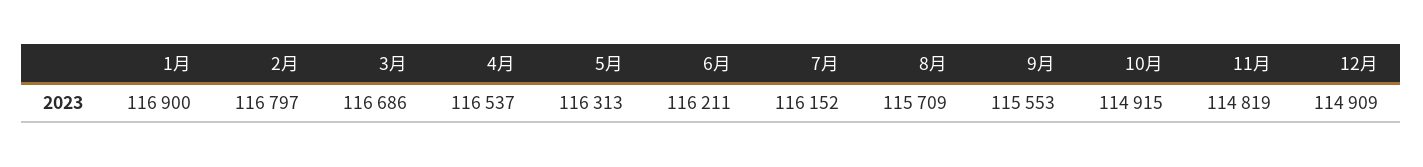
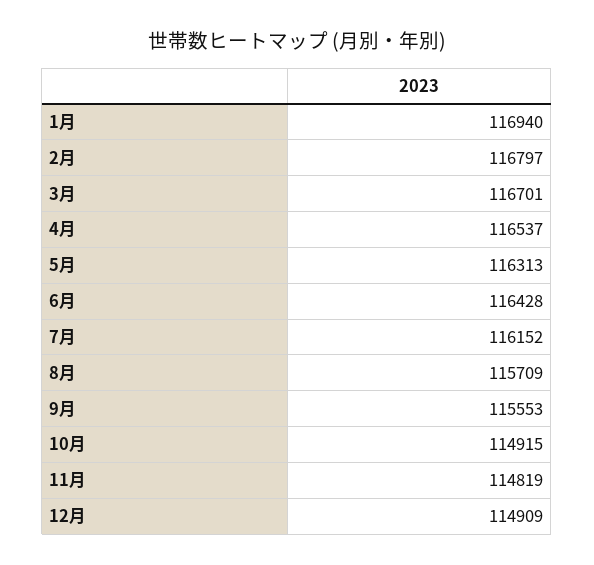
  {
-   "1月": 116900,
+   "1月": 116940,
    "2月": 116797,
-   "3月": 116686,
+   "3月": 116701,
    "4月": 116537,
    "5月": 116313,
-   "6月": 116211,
+   "6月": 116428,
    "7月": 116152,
    "8月": 115709,
    "9月": 115553,
    "10月": 114915,
    "11月": 114819,
    "12月": 114909
  }

